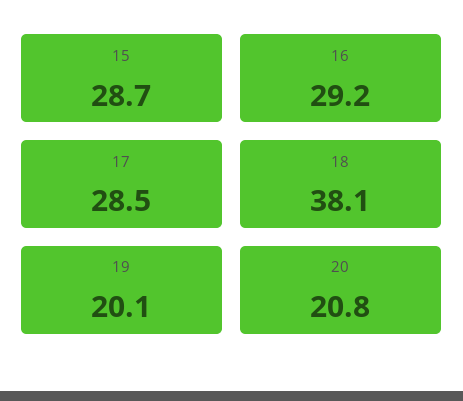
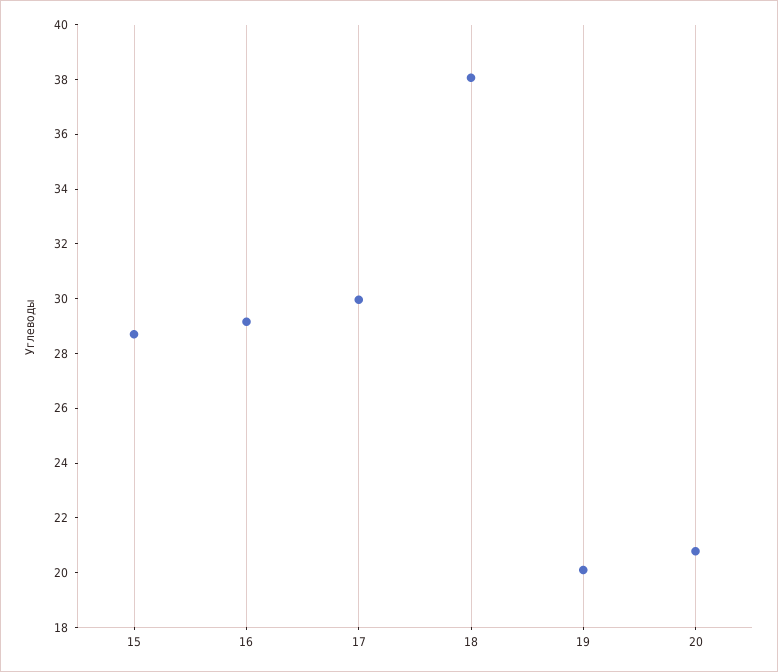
  {
    "15": 28.7,
    "16": 29.2,
-   "17": 28.5,
+   "17": 30,
    "18": 38.1,
    "19": 20.1,
    "20": 20.8
  }

